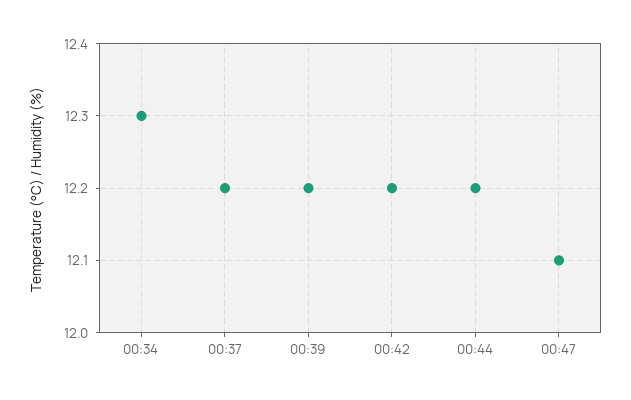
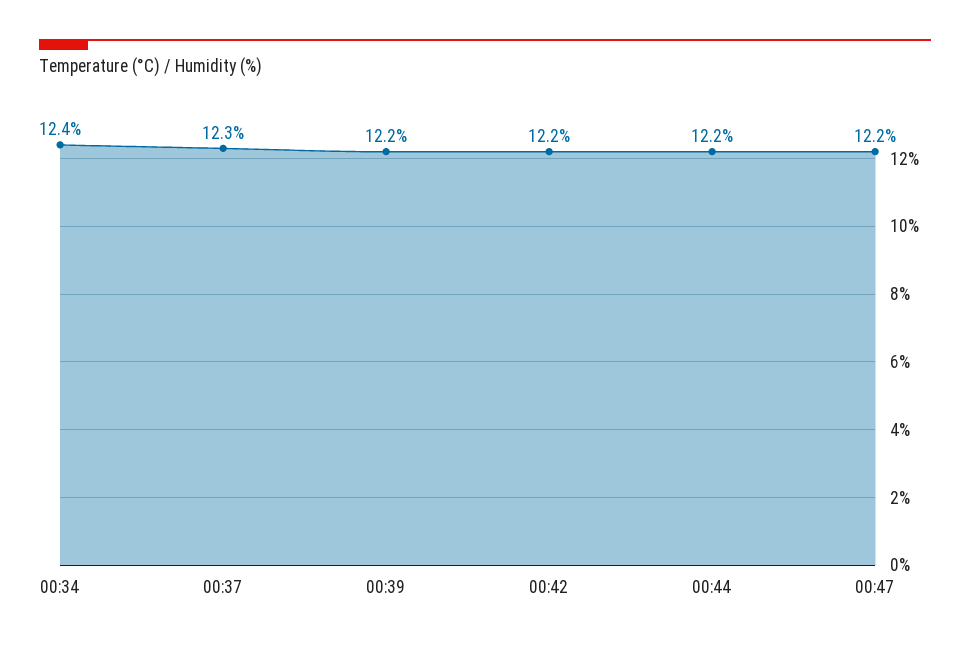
  {
-   "00:34": 12.3,
+   "00:34": 12.4,
-   "00:37": 12.2,
+   "00:37": 12.3,
    "00:39": 12.2,
    "00:42": 12.2,
    "00:44": 12.2,
-   "00:47": 12.1
+   "00:47": 12.2
  }

